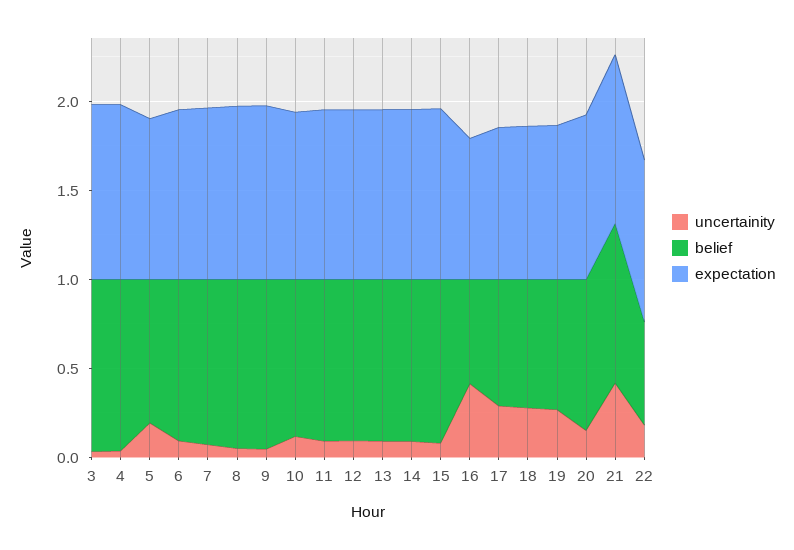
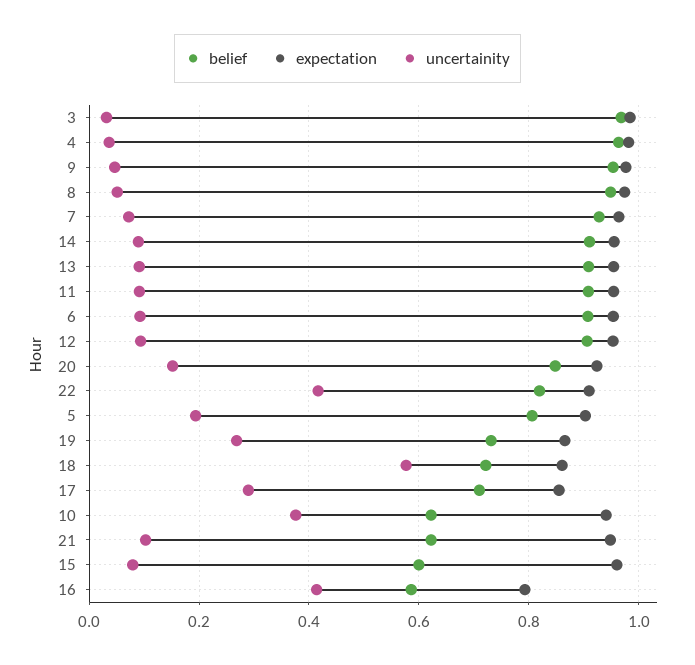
  {
    "uncertainity": {
      "3": 0.04,
      "4": 0.04,
      "5": 0.2,
      "6": 0.1,
      "7": 0.08,
      "8": 0.06,
      "9": 0.04,
-     "10": 0.1,
+     "10": 0.38,
      "11": 0.1,
      "12": 0.1,
      "13": 0.1,
      "14": 0.08,
      "15": 0.08,
      "16": 0.42,
      "17": 0.28,
-     "18": 0.3,
+     "18": 0.58,
      "19": 0.26,
      "20": 0.16,
-     "21": 0.4,
+     "21": 0.1,
-     "22": 0.2
+     "22": 0.42
    },
    "belief": {
      "3": 0.96,
      "4": 0.96,
      "5": 0.8,
      "6": 0.9,
      "7": 0.92,
      "8": 0.94,
      "9": 0.96,
-     "10": 0.9,
+     "10": 0.62,
      "11": 0.9,
      "12": 0.9,
      "13": 0.9,
      "14": 0.92,
-     "15": 0.9,
+     "15": 0.6,
      "16": 0.58,
      "17": 0.72,
      "18": 0.72,
      "19": 0.74,
      "20": 0.84,
-     "21": 0.9,
+     "21": 0.62,
-     "22": 0.6
+     "22": 0.82
    },
    "expectation": {
      "3": 0.98,
      "4": 0.98,
      "5": 0.9,
      "6": 0.96,
      "7": 0.96,
      "8": 0.98,
      "9": 0.98,
      "10": 0.94,
      "11": 0.96,
      "12": 0.96,
      "13": 0.96,
      "14": 0.96,
      "15": 0.96,
      "16": 0.8,
      "17": 0.86,
      "18": 0.86,
      "19": 0.86,
      "20": 0.92,
      "21": 0.94,
      "22": 0.9
    }
  }

